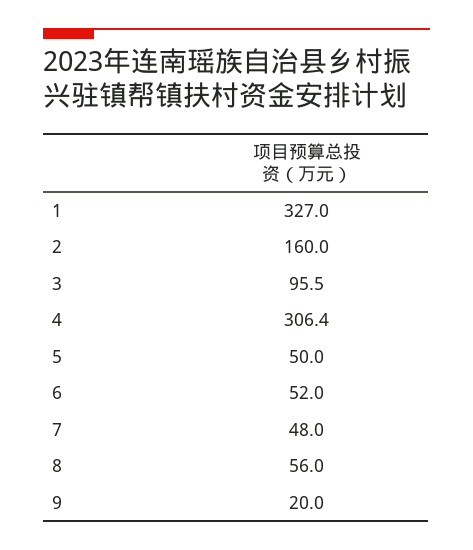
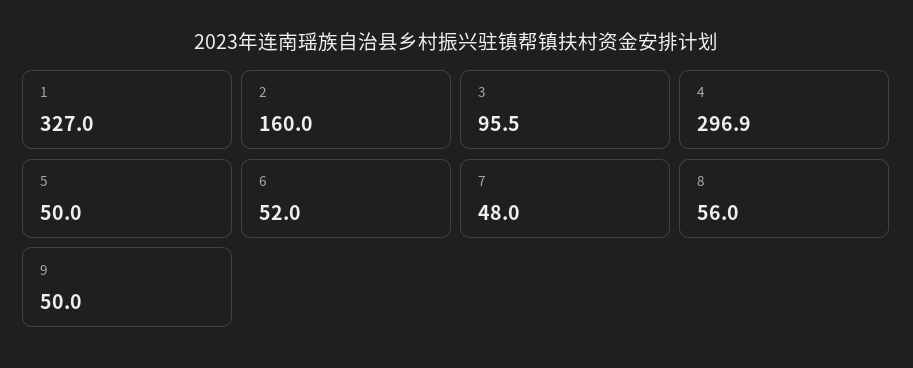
  {
    "1": 327,
    "2": 160,
    "3": 95.5,
-   "4": 306.4,
+   "4": 296.9,
    "5": 50,
    "6": 52,
    "7": 48,
    "8": 56,
-   "9": 20
+   "9": 50
  }

